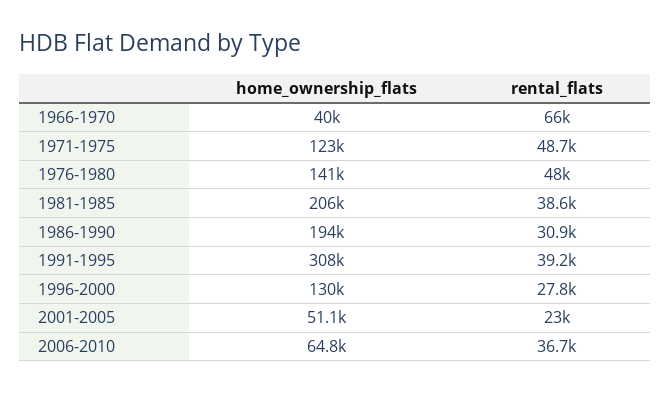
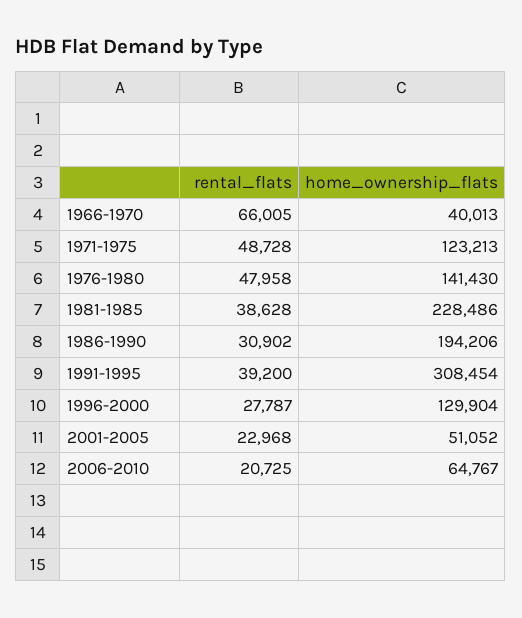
  {
    "home_ownership_flats": {
      "1966-1970": 40013,
      "1971-1975": 123213,
      "1976-1980": 141430,
-     "1981-1985": 206000,
+     "1981-1985": 228486,
      "1986-1990": 194206,
      "1991-1995": 308454,
      "1996-2000": 129904,
      "2001-2005": 51052,
      "2006-2010": 64767
    },
    "rental_flats": {
      "1966-1970": 66005,
      "1971-1975": 48728,
      "1976-1980": 47958,
      "1981-1985": 38628,
      "1986-1990": 30902,
      "1991-1995": 39200,
      "1996-2000": 27787,
      "2001-2005": 22968,
-     "2006-2010": 36700
+     "2006-2010": 20725
    }
  }

